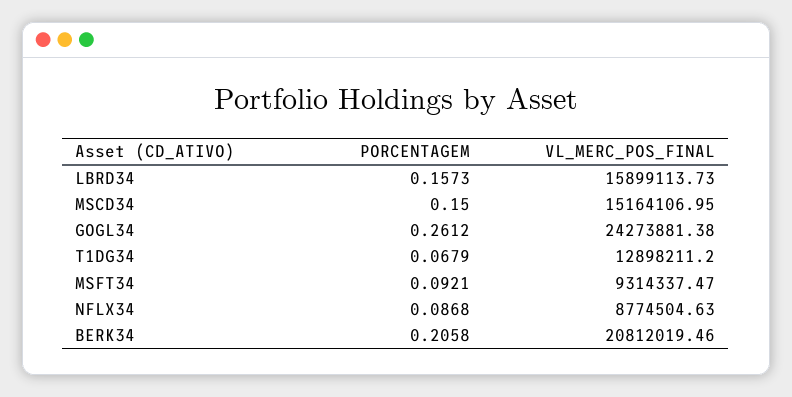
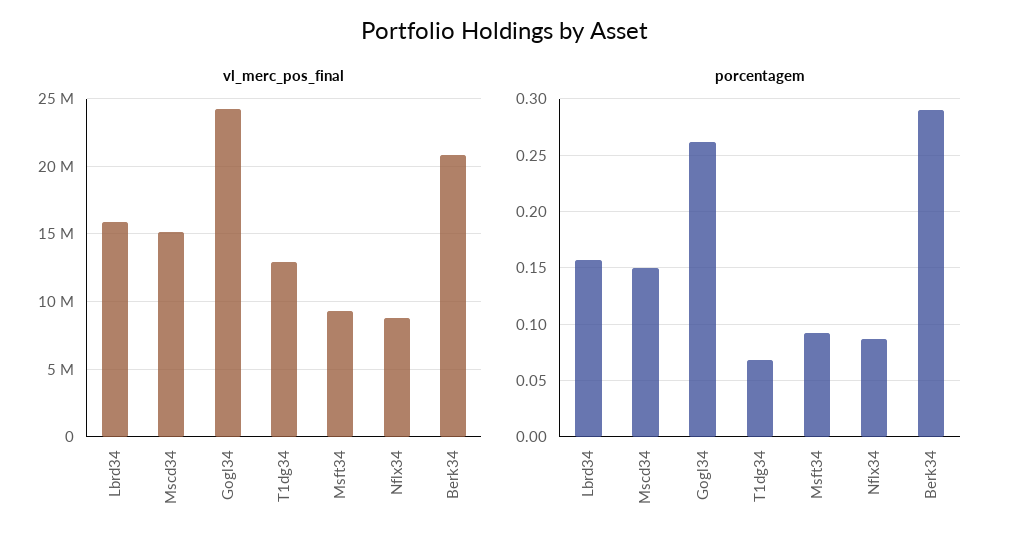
  {
    "PORCENTAGEM": {
      "LBRD34": 0.1573,
      "MSCD34": 0.15,
      "GOGL34": 0.2612,
      "T1DG34": 0.0679,
      "MSFT34": 0.0921,
      "NFLX34": 0.0868,
-     "BERK34": 0.2058
+     "BERK34": 0.29
    },
    "VL_MERC_POS_FINAL": {
      "LBRD34": 15899113.73,
      "MSCD34": 15164106.95,
      "GOGL34": 24273881.38,
      "T1DG34": 12898211.2,
      "MSFT34": 9314337.47,
      "NFLX34": 8774504.63,
      "BERK34": 20812019.46
    }
  }

